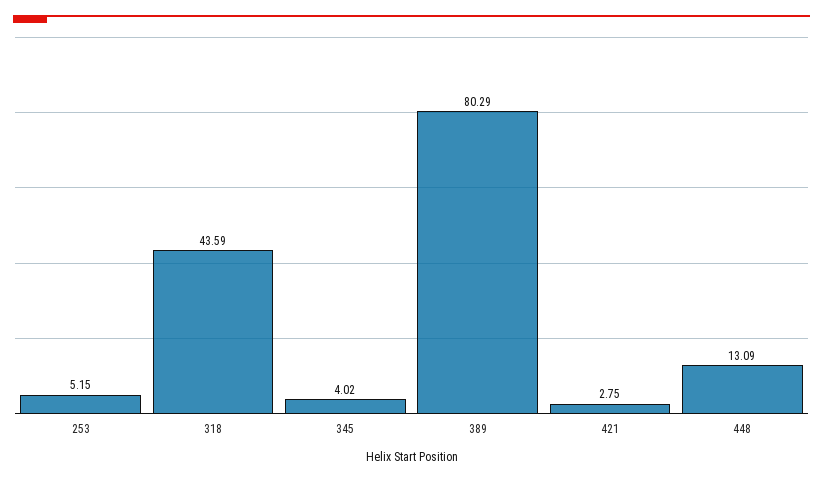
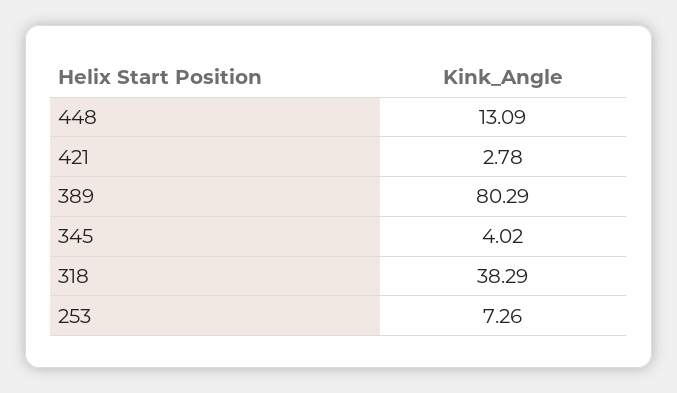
  {
-   "253": 5.15,
+   "253": 7.26,
-   "318": 43.59,
+   "318": 38.29,
    "345": 4.02,
    "389": 80.29,
-   "421": 2.75,
+   "421": 2.78,
    "448": 13.09
  }

